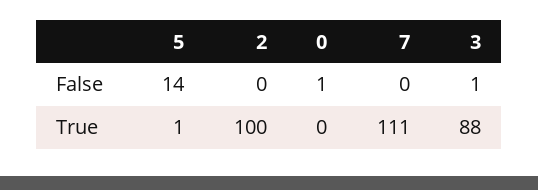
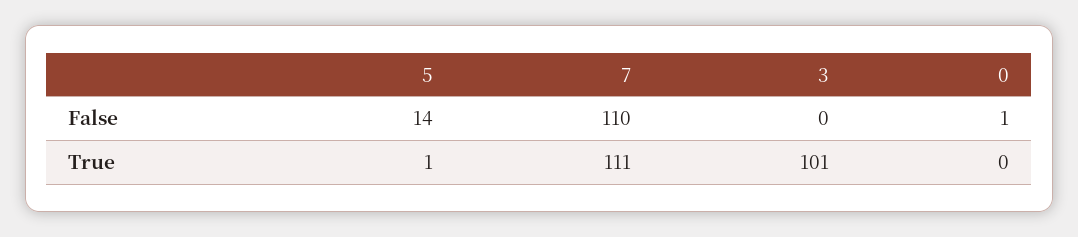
  {
    "5": {
      "False": 14,
      "True": 1
    },
-   "2": {
-     "False": 0,
-     "True": 100
-   },
    "0": {
      "False": 1,
      "True": 0
    },
    "7": {
-     "False": 0,
+     "False": 110,
      "True": 111
    },
    "3": {
-     "False": 1,
+     "False": 0,
-     "True": 88
+     "True": 101
    }
  }

